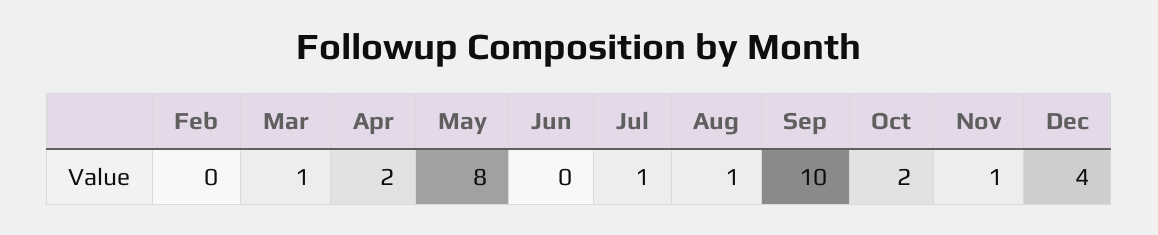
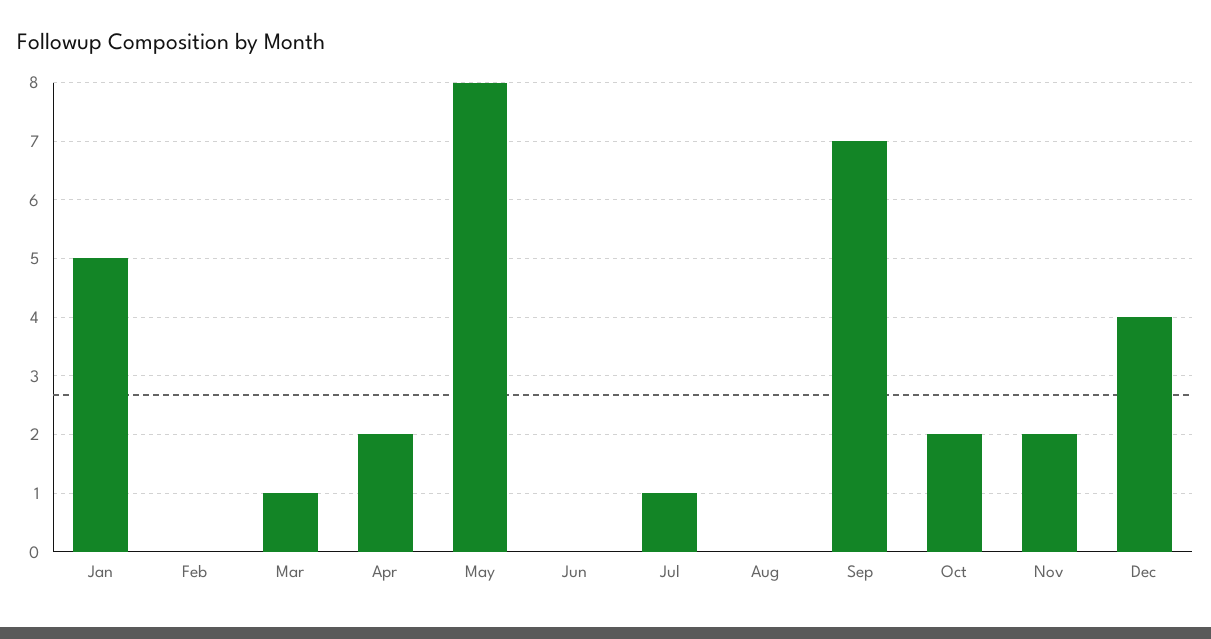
  {
    "Feb": 0,
    "Mar": 1,
    "Apr": 2,
    "May": 8,
    "Jun": 0,
    "Jul": 1,
-   "Aug": 1,
+   "Aug": 0,
-   "Sep": 10,
+   "Sep": 7,
    "Oct": 2,
-   "Nov": 1,
+   "Nov": 2,
-   "Dec": 4
+   "Dec": 4,
+   "Jan": 5
  }

